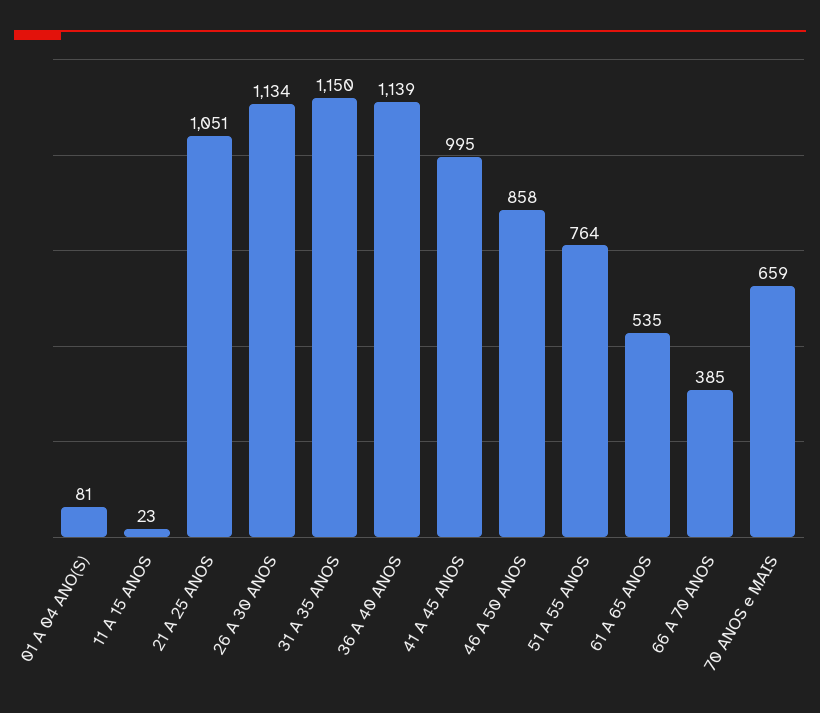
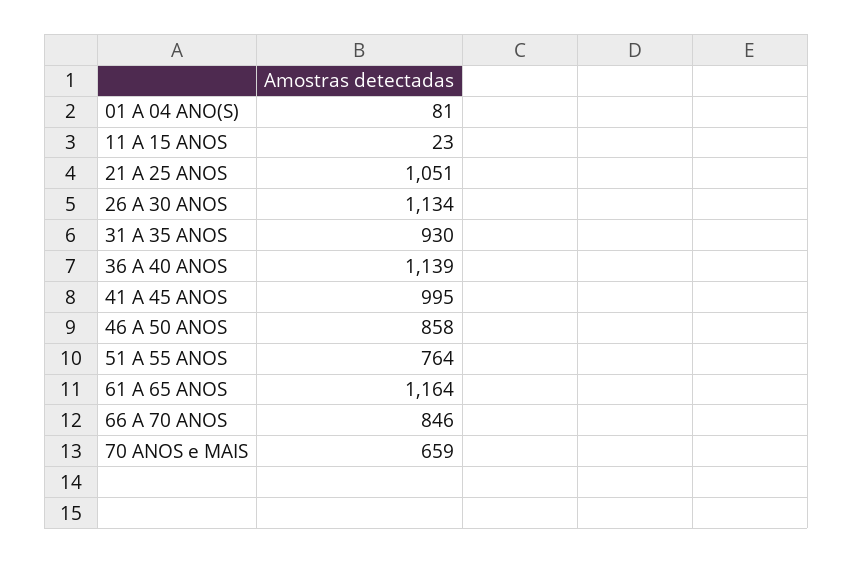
  {
    "01 A 04 ANO(S)": 81,
    "11 A 15 ANOS": 23,
    "21 A 25 ANOS": 1051,
    "26 A 30 ANOS": 1134,
-   "31 A 35 ANOS": 1150,
+   "31 A 35 ANOS": 930,
    "36 A 40 ANOS": 1139,
    "41 A 45 ANOS": 995,
    "46 A 50 ANOS": 858,
    "51 A 55 ANOS": 764,
-   "61 A 65 ANOS": 535,
+   "61 A 65 ANOS": 1164,
-   "66 A 70 ANOS": 385,
+   "66 A 70 ANOS": 846,
    "70 ANOS e MAIS": 659
  }

